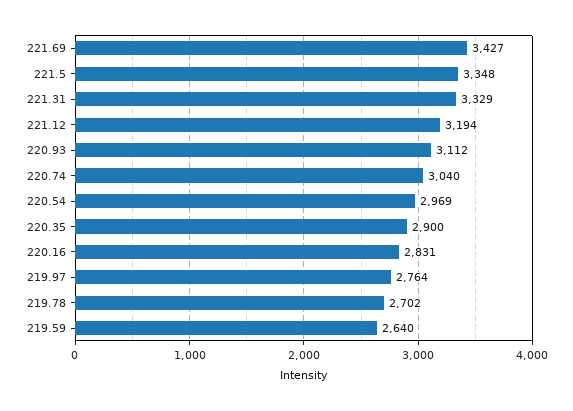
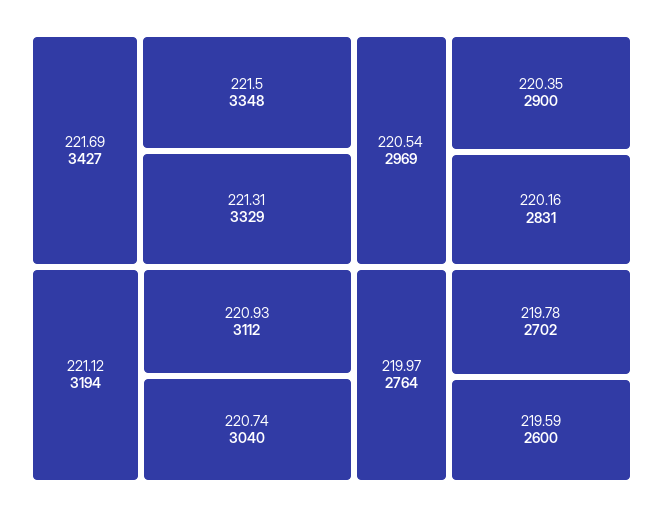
  {
    "221.69": 3427,
    "221.5": 3348,
    "221.31": 3329,
    "221.12": 3194,
    "220.93": 3112,
    "220.74": 3040,
    "220.54": 2969,
    "220.35": 2900,
    "220.16": 2831,
    "219.97": 2764,
    "219.78": 2702,
-   "219.59": 2640
+   "219.59": 2600
  }

